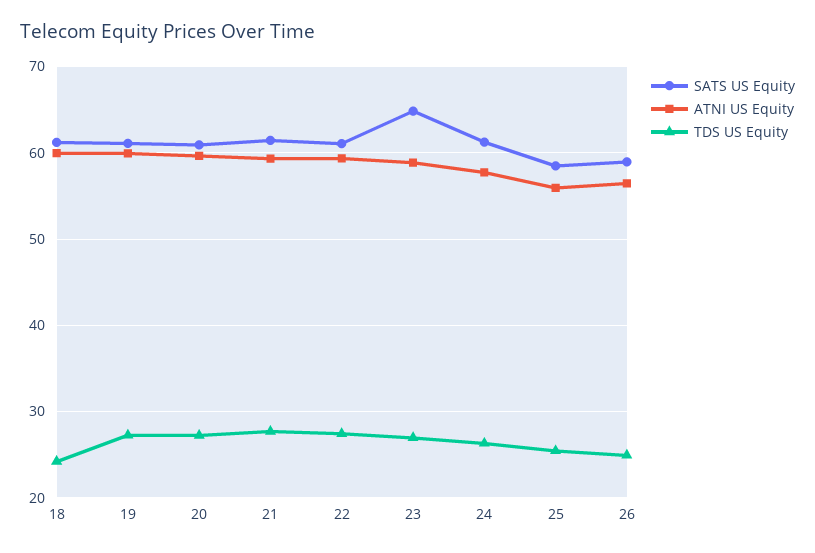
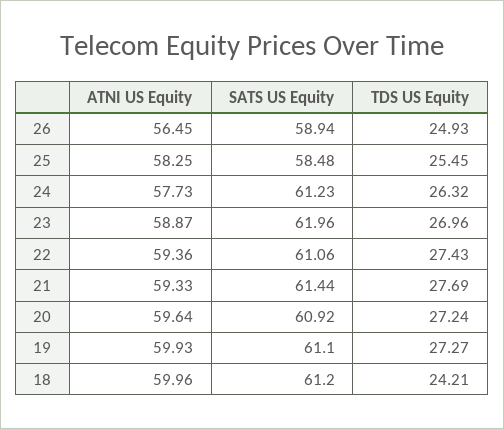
  {
    "SATS US Equity": {
      "18": 61.2,
      "19": 61.1,
      "20": 60.92,
      "21": 61.44,
      "22": 61.06,
-     "23": 65,
+     "23": 61.96,
      "24": 61.23,
      "25": 58.48,
      "26": 58.94
    },
    "ATNI US Equity": {
      "18": 59.96,
      "19": 59.93,
      "20": 59.64,
      "21": 59.33,
      "22": 59.36,
      "23": 58.87,
      "24": 57.73,
-     "25": 56,
+     "25": 58.25,
      "26": 56.45
    },
    "TDS US Equity": {
      "18": 24.21,
      "19": 27.27,
      "20": 27.24,
      "21": 27.69,
      "22": 27.43,
      "23": 26.96,
      "24": 26.32,
      "25": 25.45,
      "26": 24.93
    }
  }

